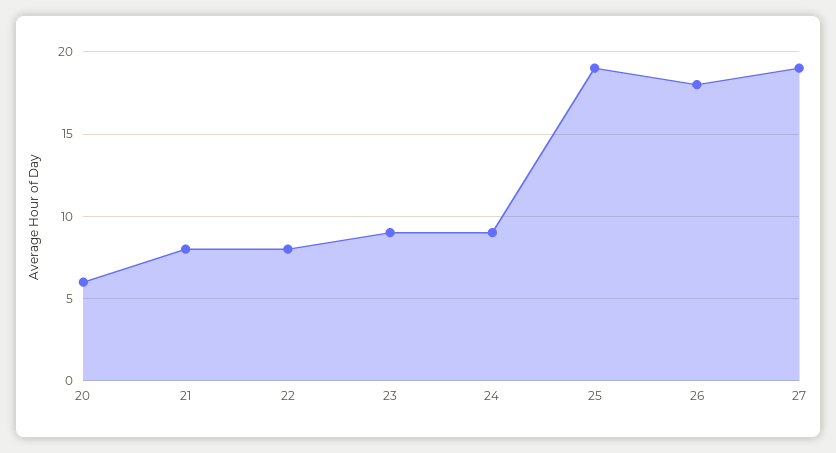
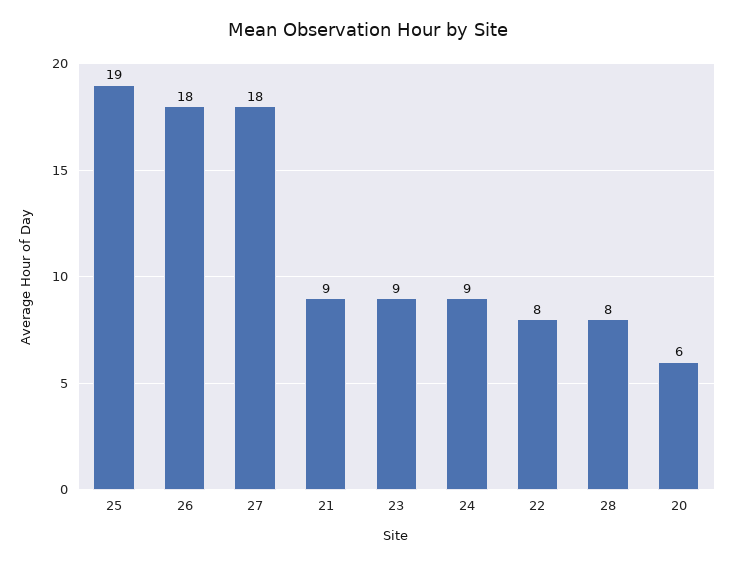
  {
    "20": 6,
-   "21": 8,
+   "21": 9,
    "22": 8,
    "23": 9,
    "24": 9,
    "25": 19,
    "26": 18,
-   "27": 19
+   "27": 18,
+   "28": 8
  }

